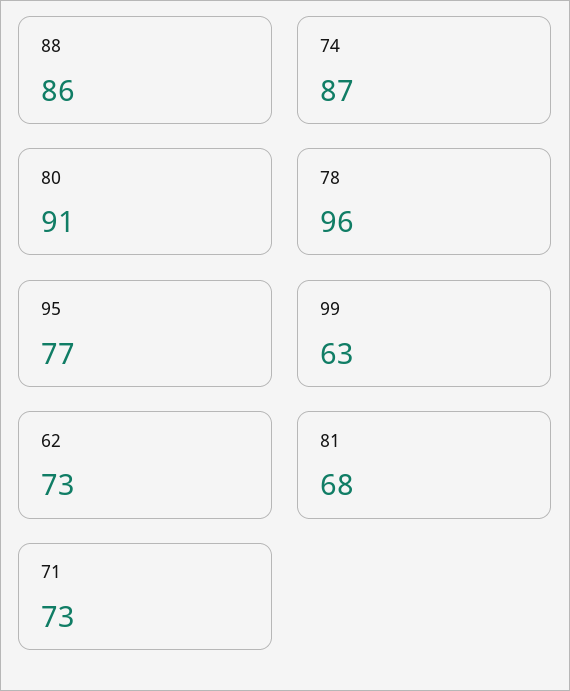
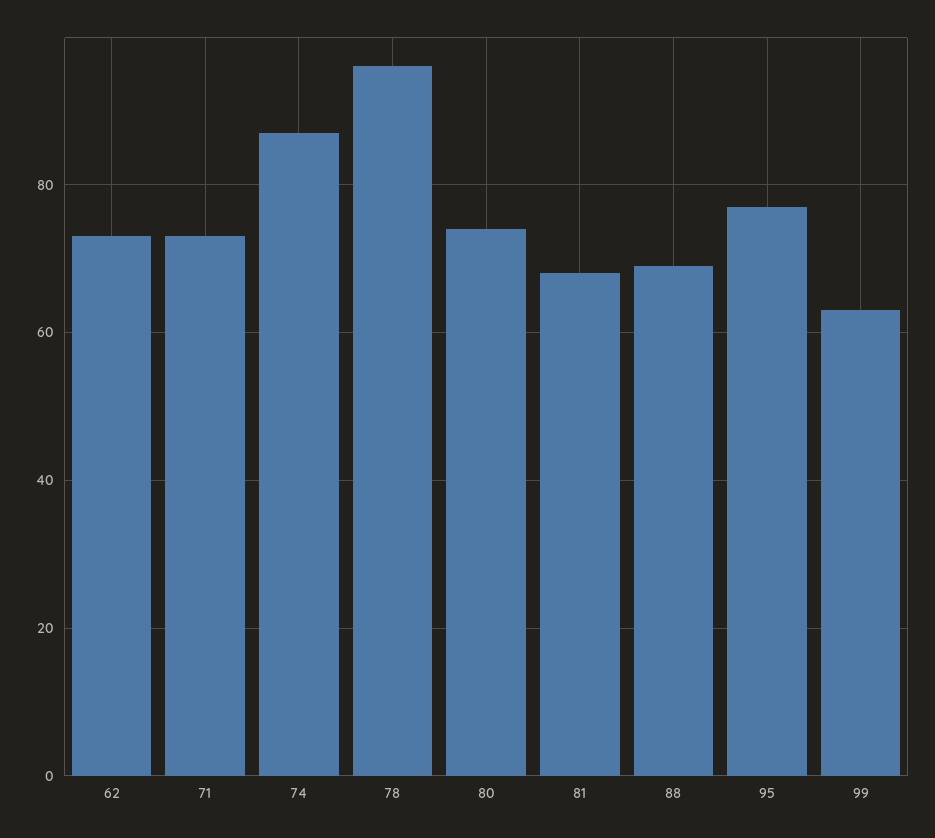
  {
-   "88": 86,
+   "88": 70,
    "74": 87,
-   "80": 91,
+   "80": 75,
    "78": 96,
    "95": 77,
    "99": 63,
    "62": 73,
    "81": 68,
    "71": 73
  }

